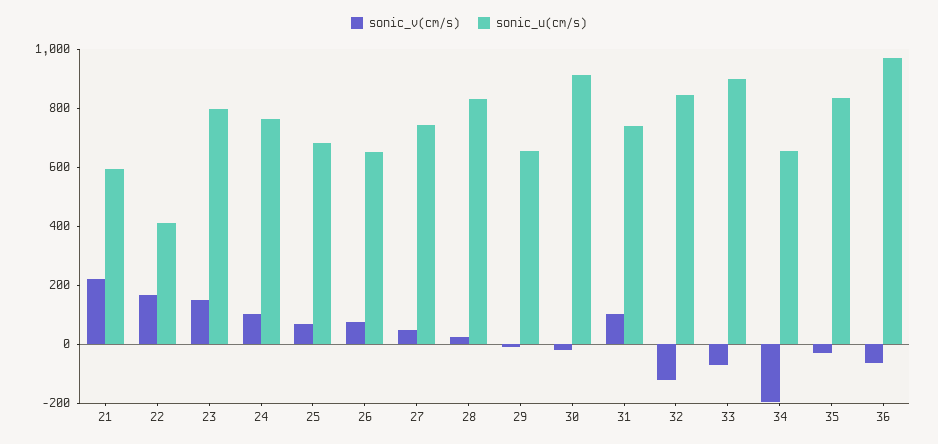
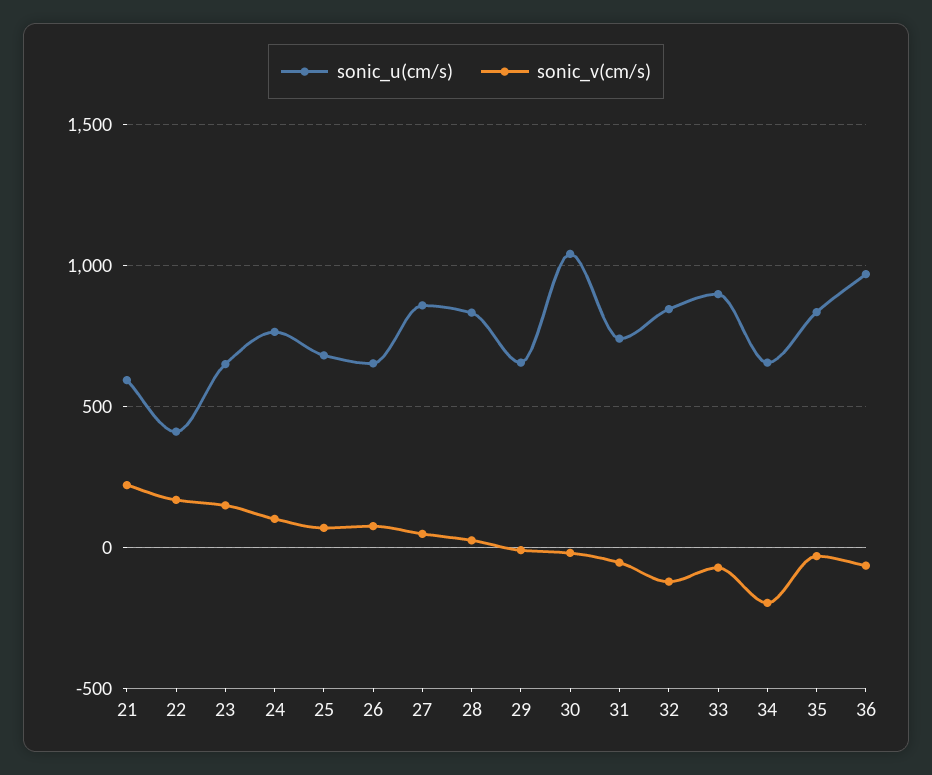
  {
    "sonic_v(cm/s)": {
      "21": 200,
      "22": 150,
      "23": 150,
      "24": 100,
      "25": 50,
      "26": 100,
      "27": 50,
      "28": 50,
      "29": 0,
      "30": 0,
-     "31": 100,
+     "31": -50,
      "32": -100,
      "33": -50,
      "34": -200,
      "35": -50,
      "36": -50
    },
    "sonic_u(cm/s)": {
      "21": 600,
      "22": 400,
-     "23": 800,
+     "23": 650,
      "24": 750,
      "25": 700,
      "26": 650,
-     "27": 750,
+     "27": 850,
      "28": 850,
      "29": 650,
-     "30": 900,
+     "30": 1050,
      "31": 750,
      "32": 850,
      "33": 900,
      "34": 650,
      "35": 850,
      "36": 950
    }
  }

